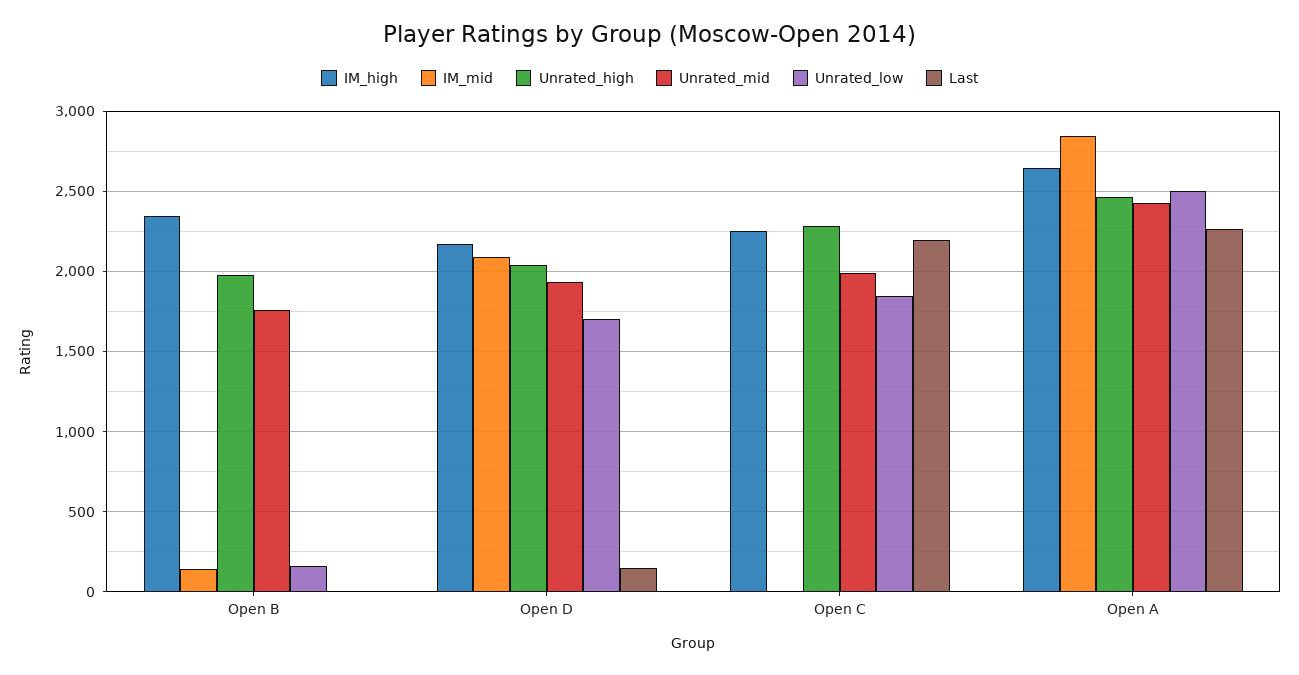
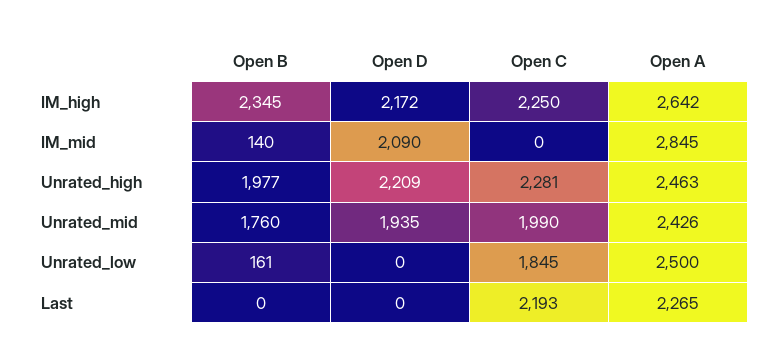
  {
    "IM_high": {
      "Open B": 2345,
      "Open D": 2172,
      "Open C": 2250,
      "Open A": 2642
    },
    "IM_mid": {
      "Open B": 140,
      "Open D": 2090,
      "Open C": 0,
      "Open A": 2845
    },
    "Unrated_high": {
      "Open B": 1977,
-     "Open D": 2050,
+     "Open D": 2209,
      "Open C": 2281,
      "Open A": 2463
    },
    "Unrated_mid": {
      "Open B": 1760,
      "Open D": 1935,
      "Open C": 1990,
      "Open A": 2426
    },
    "Unrated_low": {
      "Open B": 161,
-     "Open D": 1700,
+     "Open D": 0,
      "Open C": 1845,
      "Open A": 2500
    },
    "Last": {
      "Open B": 0,
-     "Open D": 150,
+     "Open D": 0,
      "Open C": 2193,
      "Open A": 2265
    }
  }

